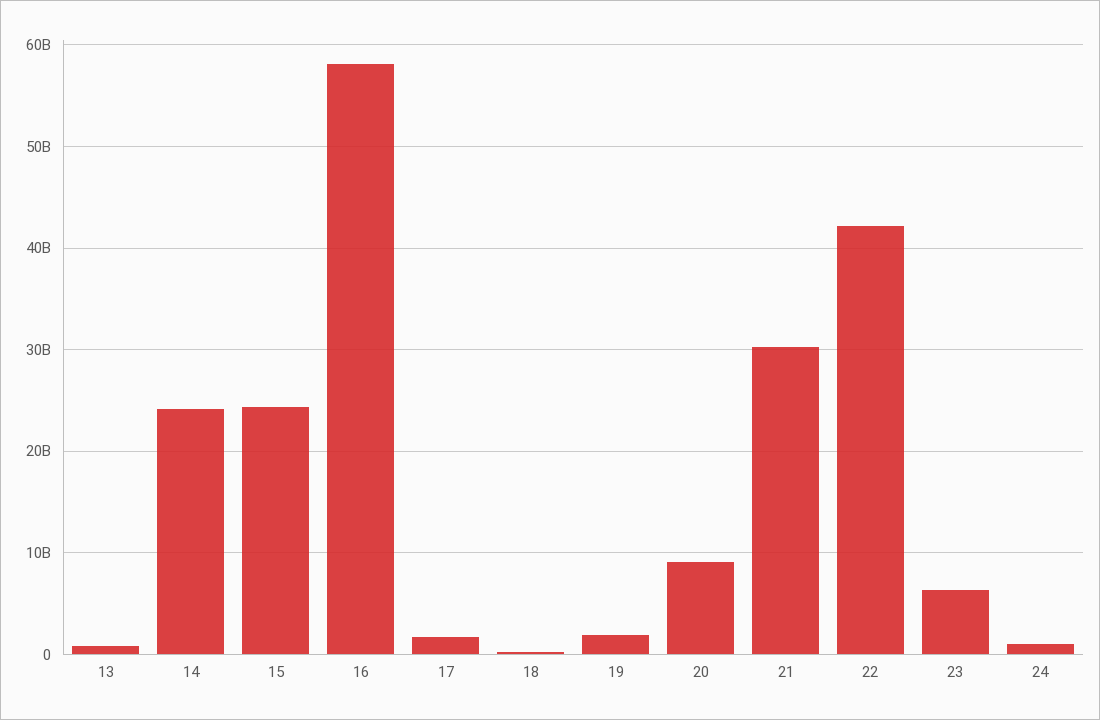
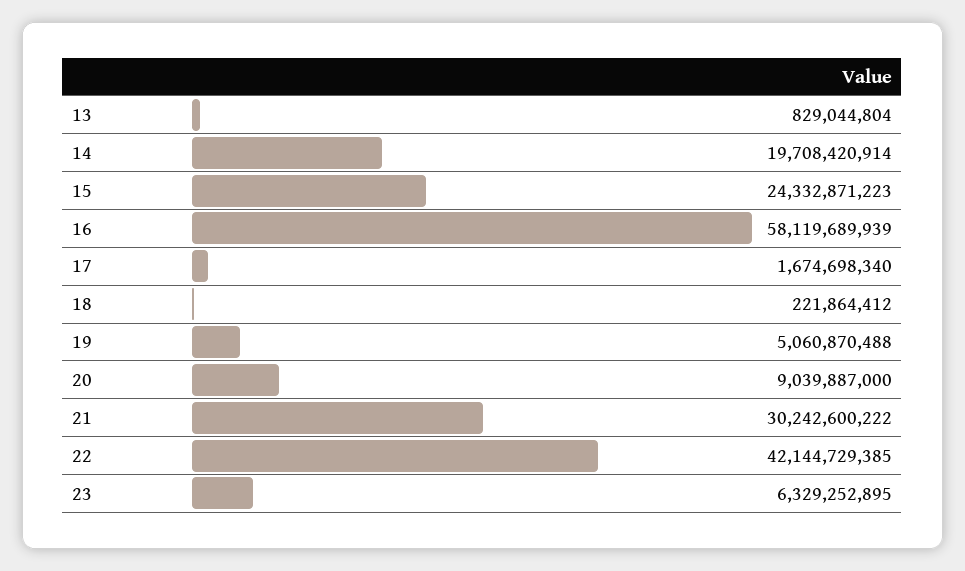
  {
    "13": 829044804,
-   "14": 24000000000,
+   "14": 19708420914,
    "15": 24332871223,
    "16": 58119689939,
    "17": 1674698340,
    "18": 221864412,
-   "19": 2000000000,
+   "19": 5060870488,
    "20": 9039887000,
    "21": 30242600222,
    "22": 42144729385,
-   "23": 6329252895,
+   "23": 6329252895
-   "24": 1000000000
  }

